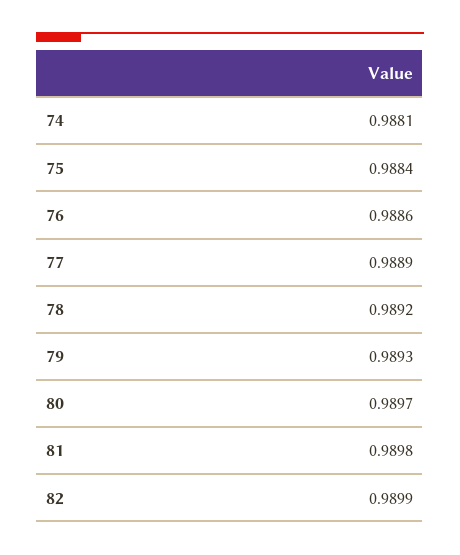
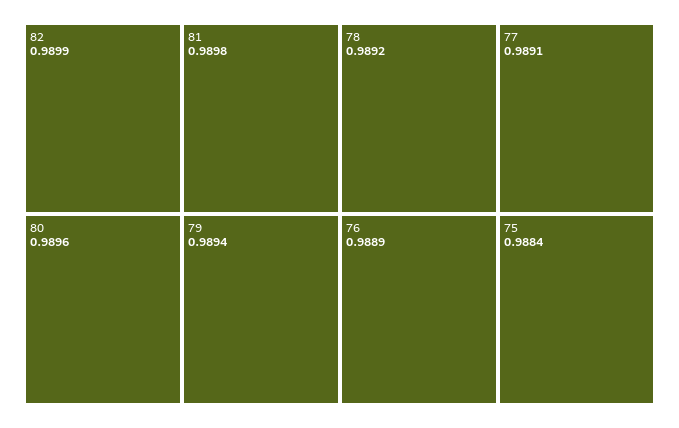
  {
-   "74": 0.9881,
    "75": 0.9884,
-   "76": 0.9886,
+   "76": 0.9889,
-   "77": 0.9889,
+   "77": 0.9891,
    "78": 0.9892,
-   "79": 0.9893,
+   "79": 0.9894,
-   "80": 0.9897,
+   "80": 0.9896,
    "81": 0.9898,
    "82": 0.9899
  }

